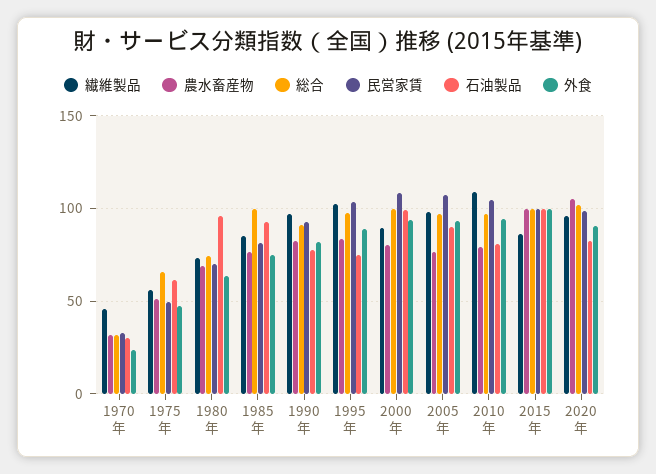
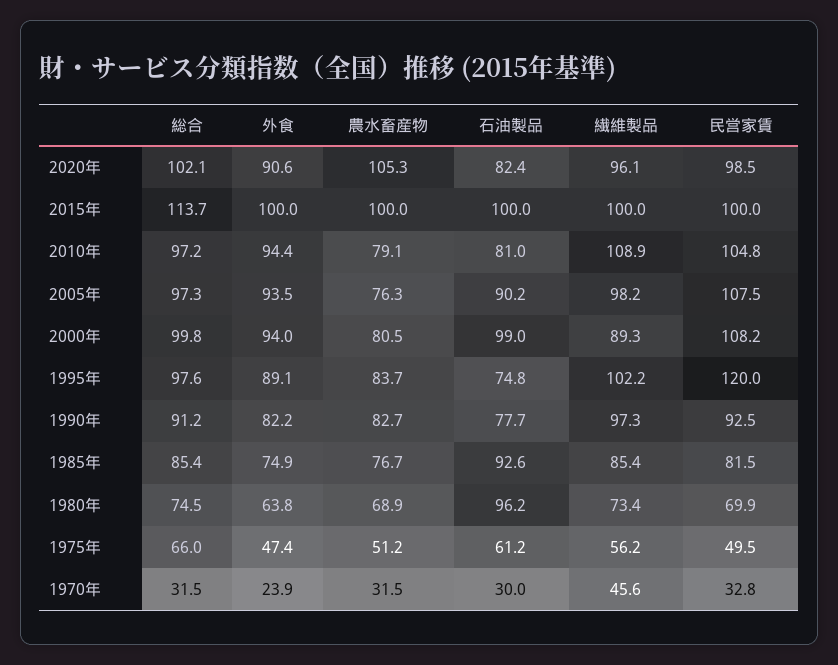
  {
    "繊維製品": {
      "1970年": 45.6,
      "1975年": 56.2,
      "1980年": 73.4,
      "1985年": 85.4,
      "1990年": 97.3,
      "1995年": 102.2,
      "2000年": 89.3,
      "2005年": 98.2,
      "2010年": 108.9,
-     "2015年": 85,
+     "2015年": 100,
      "2020年": 96.1
    },
    "農水畜産物": {
      "1970年": 31.5,
      "1975年": 51.2,
      "1980年": 68.9,
      "1985年": 76.7,
      "1990年": 82.7,
      "1995年": 83.7,
      "2000年": 80.5,
      "2005年": 76.3,
      "2010年": 79.1,
      "2015年": 100,
      "2020年": 105.3
    },
    "総合": {
      "1970年": 31.5,
      "1975年": 66,
      "1980年": 74.5,
-     "1985年": 100,
+     "1985年": 85.4,
      "1990年": 91.2,
      "1995年": 97.6,
      "2000年": 99.8,
      "2005年": 97.3,
      "2010年": 97.2,
-     "2015年": 100,
+     "2015年": 113.7,
      "2020年": 102.1
    },
    "民営家賃": {
      "1970年": 32.8,
      "1975年": 49.5,
      "1980年": 69.9,
      "1985年": 81.5,
      "1990年": 92.5,
-     "1995年": 105,
+     "1995年": 120,
      "2000年": 108.2,
      "2005年": 107.5,
      "2010年": 104.8,
      "2015年": 100,
      "2020年": 98.5
    },
    "石油製品": {
      "1970年": 30,
      "1975年": 61.2,
      "1980年": 96.2,
      "1985年": 92.6,
      "1990年": 77.7,
      "1995年": 74.8,
      "2000年": 99,
      "2005年": 90.2,
      "2010年": 81,
      "2015年": 100,
      "2020年": 82.4
    },
    "外食": {
      "1970年": 23.9,
      "1975年": 47.4,
      "1980年": 63.8,
      "1985年": 74.9,
      "1990年": 82.2,
      "1995年": 89.1,
      "2000年": 94,
      "2005年": 93.5,
      "2010年": 94.4,
      "2015年": 100,
      "2020年": 90.6
    }
  }

